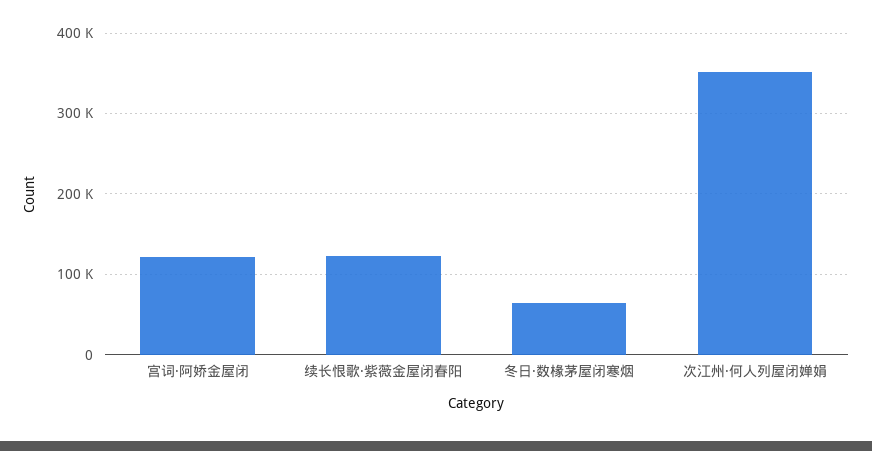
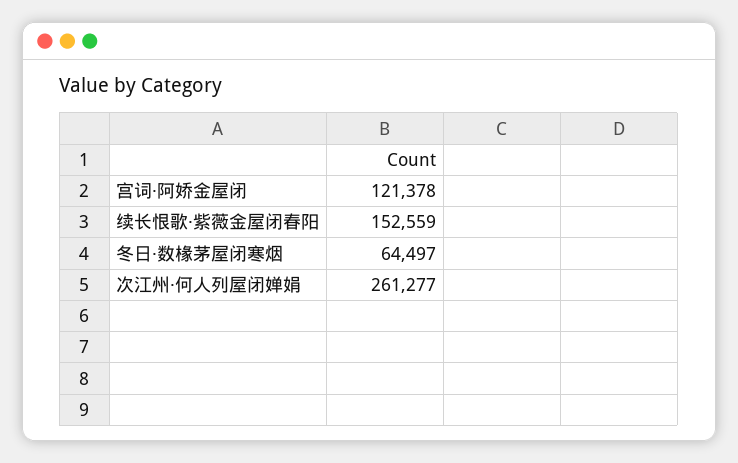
  {
    "宫词·阿娇金屋闭": 121378,
-   "续长恨歌·紫薇金屋闭春阳": 120000,
+   "续长恨歌·紫薇金屋闭春阳": 152559,
    "冬日·数椽茅屋闭寒烟": 64497,
-   "次江州·何人列屋闭婵娟": 350000
+   "次江州·何人列屋闭婵娟": 261277
  }

